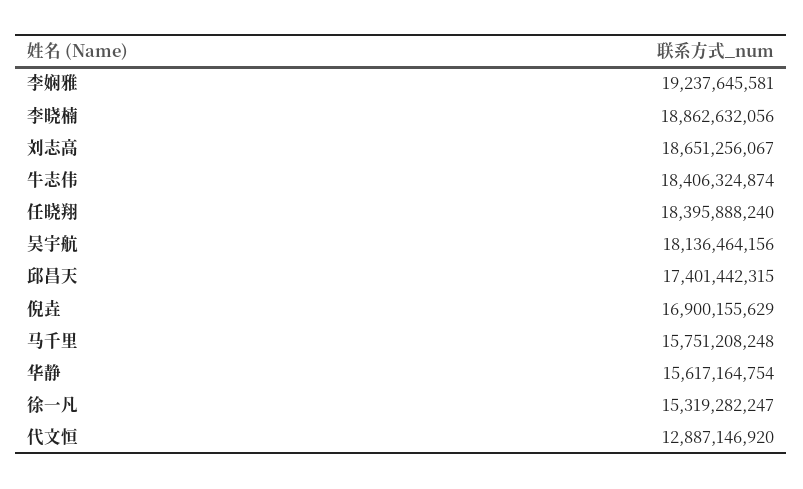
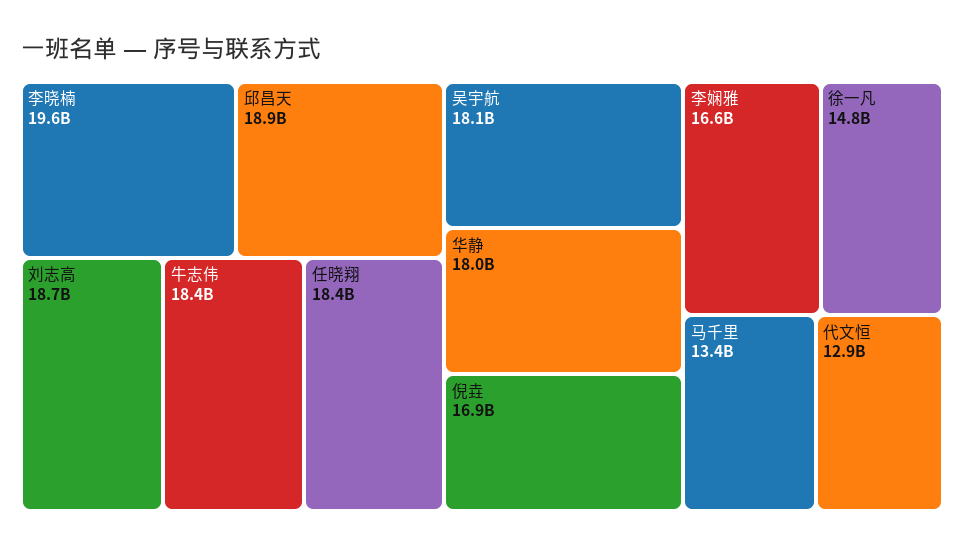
  {
-   "李娴雅": 19237645581,
+   "李娴雅": 16600000000,
-   "李晓楠": 18862632056,
+   "李晓楠": 19600000000,
    "刘志高": 18651256067,
    "牛志伟": 18406324874,
    "任晓翔": 18395888240,
    "吴宇航": 18136464156,
-   "邱昌天": 17401442315,
+   "邱昌天": 18900000000,
    "倪垚": 16900155629,
-   "马千里": 15751208248,
+   "马千里": 13400000000,
-   "华静": 15617164754,
+   "华静": 18000000000,
-   "徐一凡": 15319282247,
+   "徐一凡": 14800000000,
    "代文恒": 12887146920
  }

